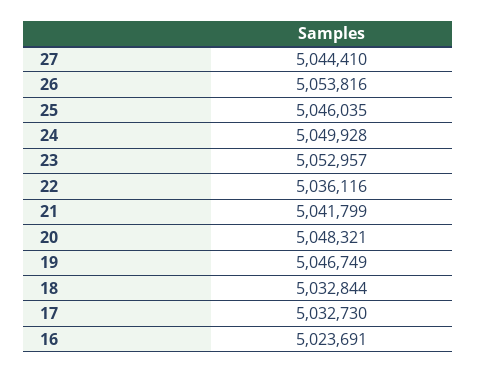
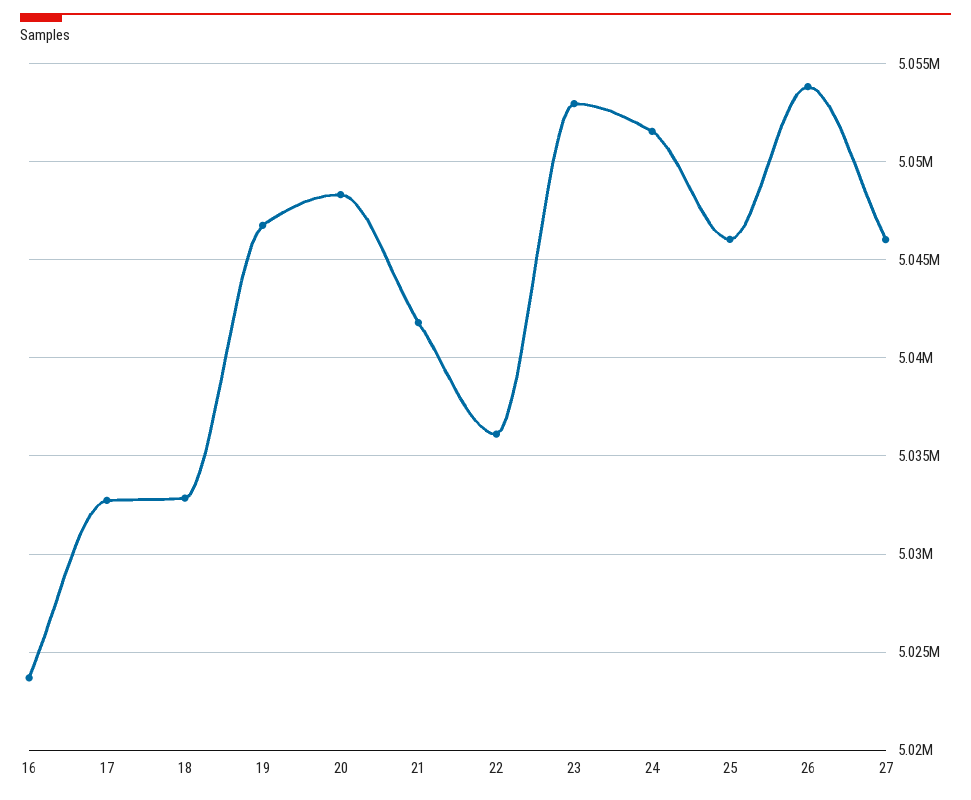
  {
-   "27": 5044410,
+   "27": 5046000,
    "26": 5053816,
    "25": 5046035,
-   "24": 5049928,
+   "24": 5051500,
    "23": 5052957,
    "22": 5036116,
    "21": 5041799,
    "20": 5048321,
    "19": 5046749,
    "18": 5032844,
    "17": 5032730,
    "16": 5023691
  }

